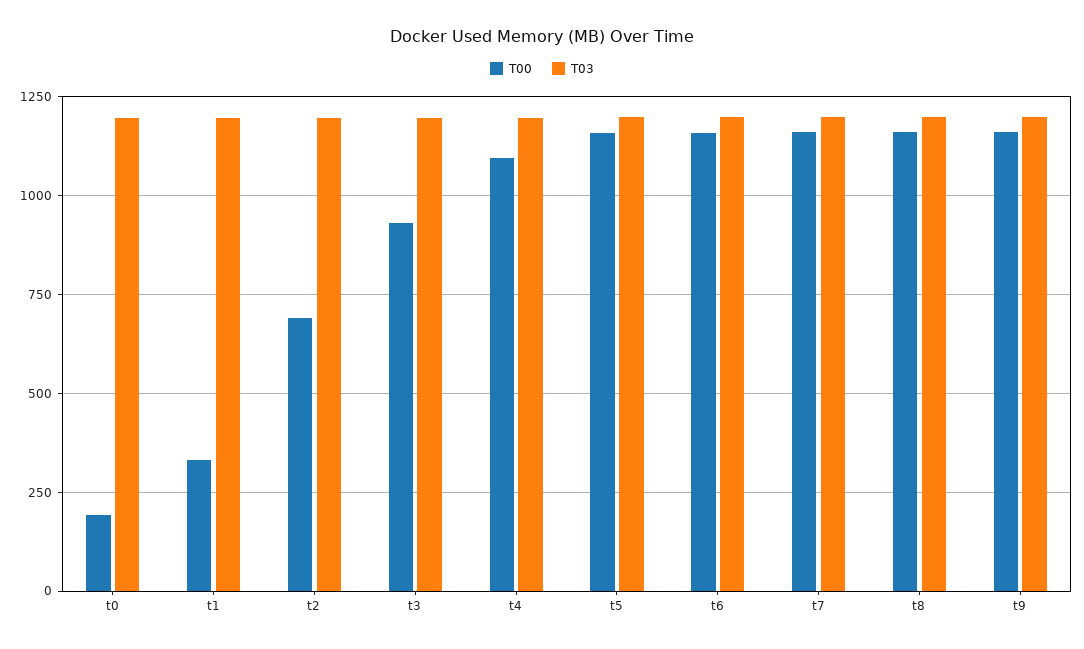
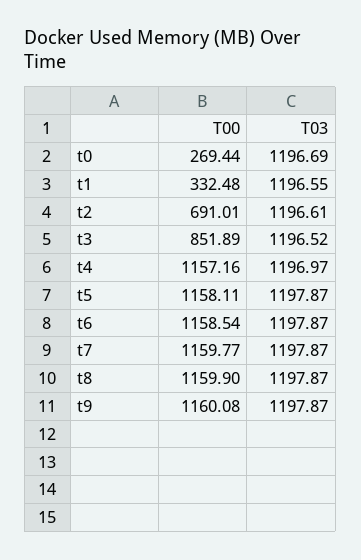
  {
    "T00": {
-     "t0": 200,
+     "t0": 269.44,
      "t1": 332.48,
      "t2": 691.01,
-     "t3": 925,
+     "t3": 851.89,
-     "t4": 1100,
+     "t4": 1157.16,
      "t5": 1158.11,
      "t6": 1158.54,
      "t7": 1159.77,
      "t8": 1159.9,
      "t9": 1160.08
    },
    "T03": {
      "t0": 1196.69,
      "t1": 1196.55,
      "t2": 1196.61,
      "t3": 1196.52,
      "t4": 1196.97,
      "t5": 1197.87,
      "t6": 1197.87,
      "t7": 1197.87,
      "t8": 1197.87,
      "t9": 1197.87
    }
  }

